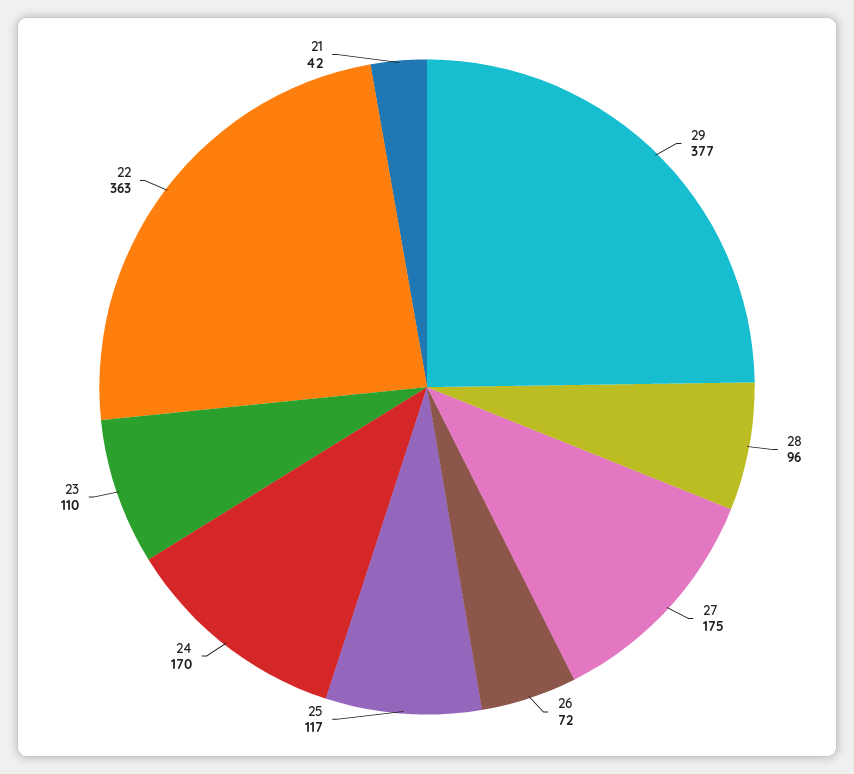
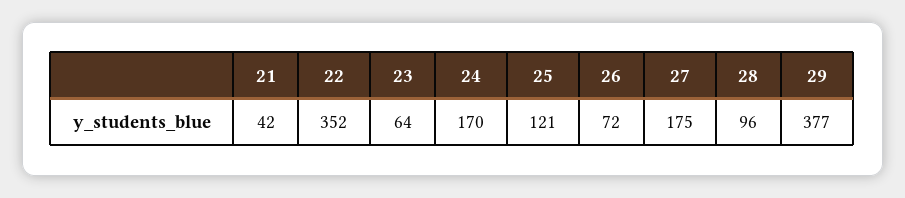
  {
    "29": 377,
    "28": 96,
    "27": 175,
    "26": 72,
-   "25": 117,
+   "25": 121,
    "24": 170,
-   "23": 110,
+   "23": 64,
-   "22": 363,
+   "22": 352,
    "21": 42
  }

